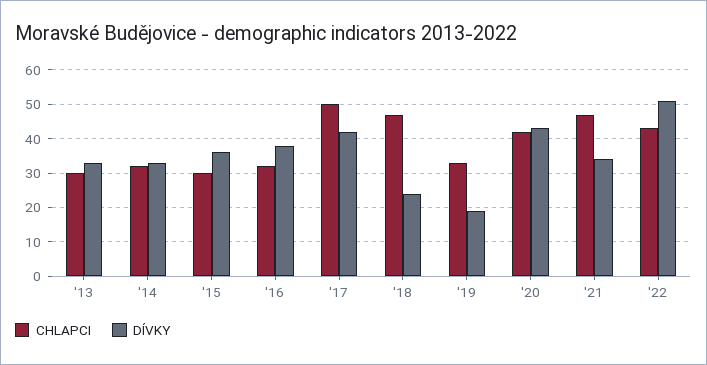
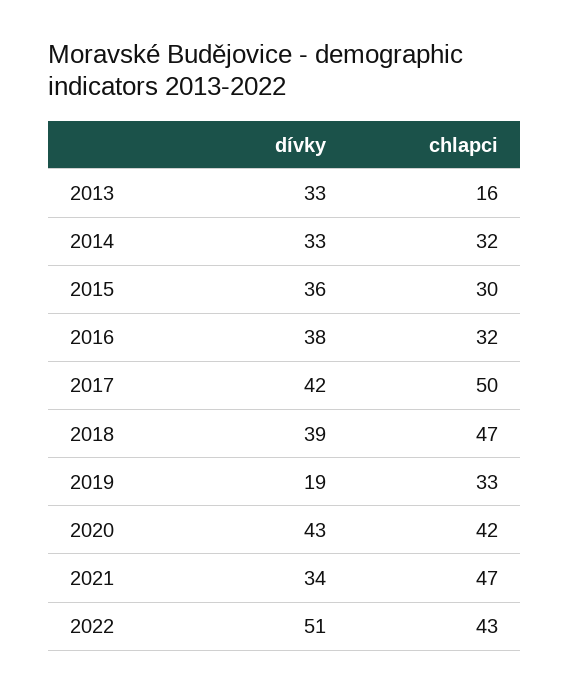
  {
    "CHLAPCI": {
-     "'13": 30,
+     "'13": 16,
      "'14": 32,
      "'15": 30,
      "'16": 32,
      "'17": 50,
      "'18": 47,
      "'19": 33,
      "'20": 42,
      "'21": 47,
      "'22": 43
    },
    "DÍVKY": {
      "'13": 33,
      "'14": 33,
      "'15": 36,
      "'16": 38,
      "'17": 42,
-     "'18": 25,
+     "'18": 39,
      "'19": 19,
      "'20": 43,
      "'21": 34,
      "'22": 51
    }
  }

